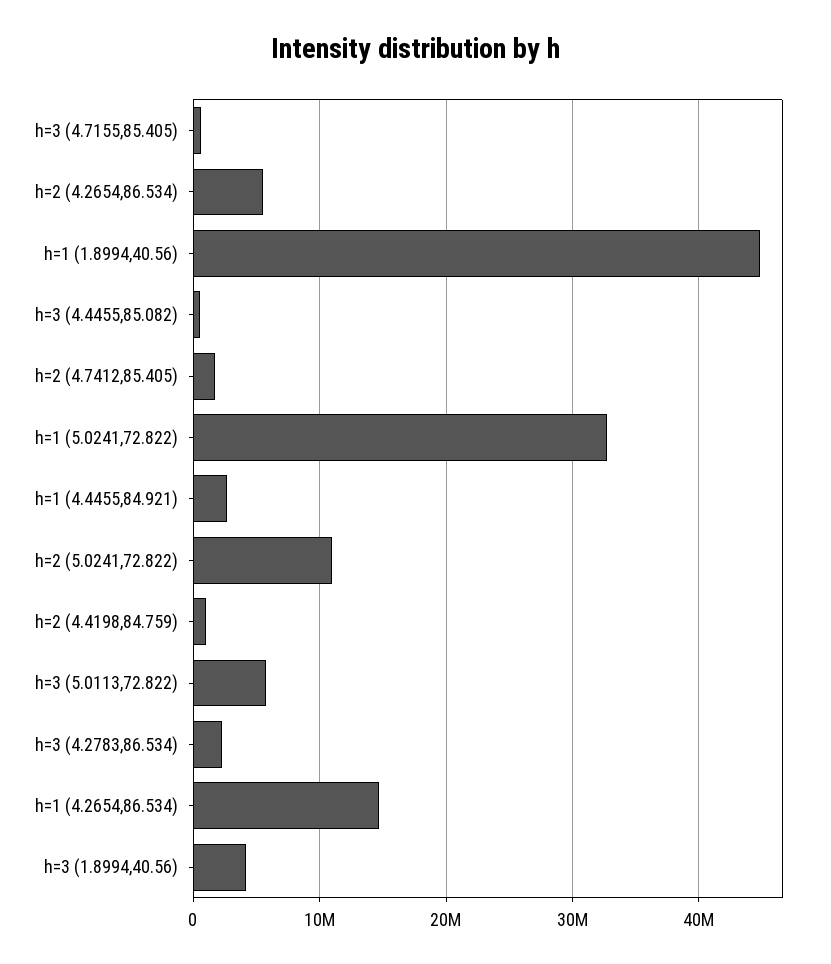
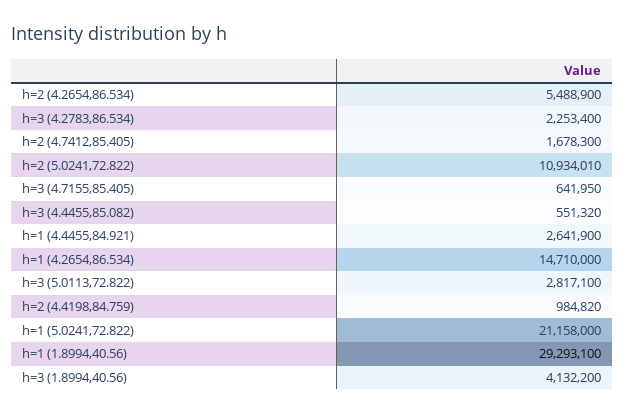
  {
    "h=3 (4.7155,85.405)": 641950,
    "h=2 (4.2654,86.534)": 5488900,
-   "h=1 (1.8994,40.56)": 45000000,
+   "h=1 (1.8994,40.56)": 29293100,
    "h=3 (4.4455,85.082)": 551320,
    "h=2 (4.7412,85.405)": 1678300,
-   "h=1 (5.0241,72.822)": 33000000,
+   "h=1 (5.0241,72.822)": 21158000,
    "h=1 (4.4455,84.921)": 2641900,
    "h=2 (5.0241,72.822)": 10934010,
    "h=2 (4.4198,84.759)": 984820,
-   "h=3 (5.0113,72.822)": 6000000,
+   "h=3 (5.0113,72.822)": 2817100,
    "h=3 (4.2783,86.534)": 2253400,
    "h=1 (4.2654,86.534)": 14710000,
    "h=3 (1.8994,40.56)": 4132200
  }

